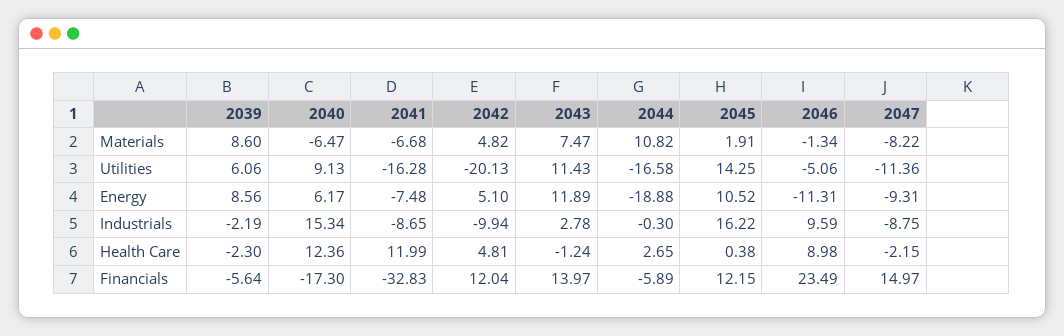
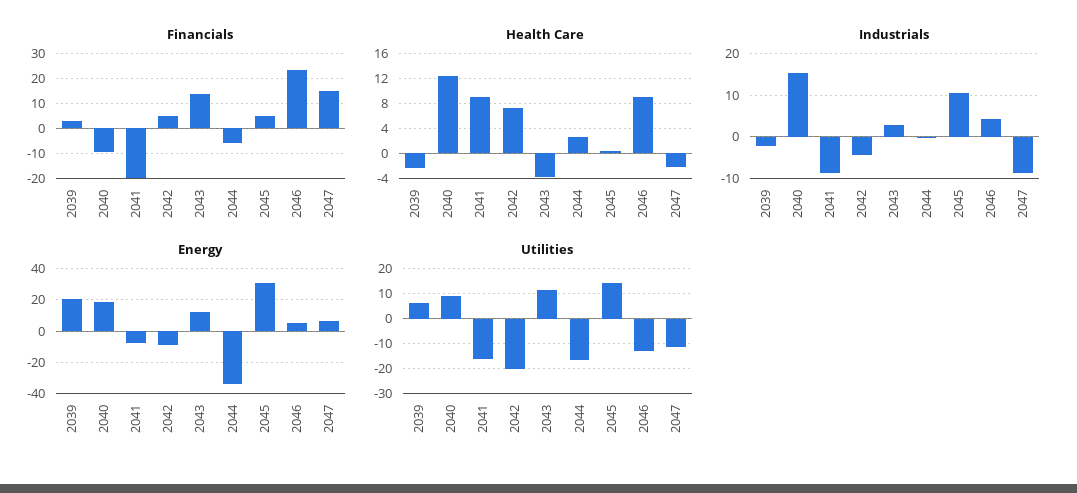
  {
-   "Materials": {
-     "2039": 8.6,
-     "2040": -6.47,
-     "2041": -6.68,
-     "2042": 4.82,
-     "2043": 7.47,
-     "2044": 10.82,
-     "2045": 1.91,
-     "2046": -1.34,
-     "2047": -8.22
-   },
    "Utilities": {
      "2039": 6.06,
      "2040": 9.13,
      "2041": -16.28,
      "2042": -20.13,
      "2043": 11.43,
      "2044": -16.58,
      "2045": 14.25,
-     "2046": -5.06,
+     "2046": -12.5,
      "2047": -11.36
    },
    "Energy": {
-     "2039": 8.56,
+     "2039": 20,
-     "2040": 6.17,
+     "2040": 20,
      "2041": -7.48,
-     "2042": 5.1,
+     "2042": -10,
      "2043": 11.89,
-     "2044": -18.88,
+     "2044": -35,
-     "2045": 10.52,
+     "2045": 30,
-     "2046": -11.31,
+     "2046": 5,
-     "2047": -9.31
+     "2047": 5
    },
    "Industrials": {
      "2039": -2.19,
      "2040": 15.34,
      "2041": -8.65,
-     "2042": -9.94,
+     "2042": -4,
      "2043": 2.78,
      "2044": -0.3,
-     "2045": 16.22,
+     "2045": 10,
-     "2046": 9.59,
+     "2046": 4,
      "2047": -8.75
    },
    "Health Care": {
      "2039": -2.3,
      "2040": 12.36,
-     "2041": 11.99,
+     "2041": 9,
-     "2042": 4.81,
+     "2042": 7,
-     "2043": -1.24,
+     "2043": -4,
      "2044": 2.65,
      "2045": 0.38,
      "2046": 8.98,
      "2047": -2.15
    },
    "Financials": {
-     "2039": -5.64,
+     "2039": 2.5,
-     "2040": -17.3,
+     "2040": -10,
-     "2041": -32.83,
+     "2041": -20,
-     "2042": 12.04,
+     "2042": 5,
      "2043": 13.97,
      "2044": -5.89,
-     "2045": 12.15,
+     "2045": 5,
      "2046": 23.49,
      "2047": 14.97
    }
  }

